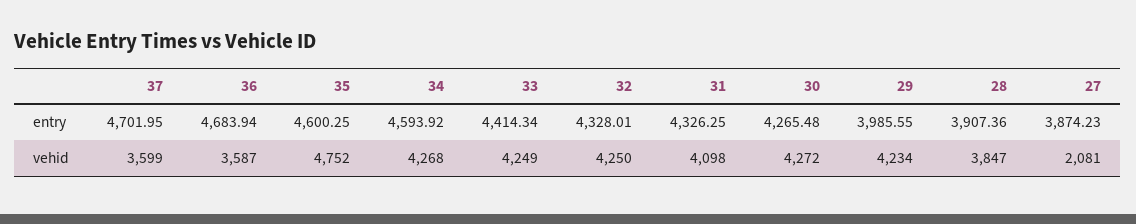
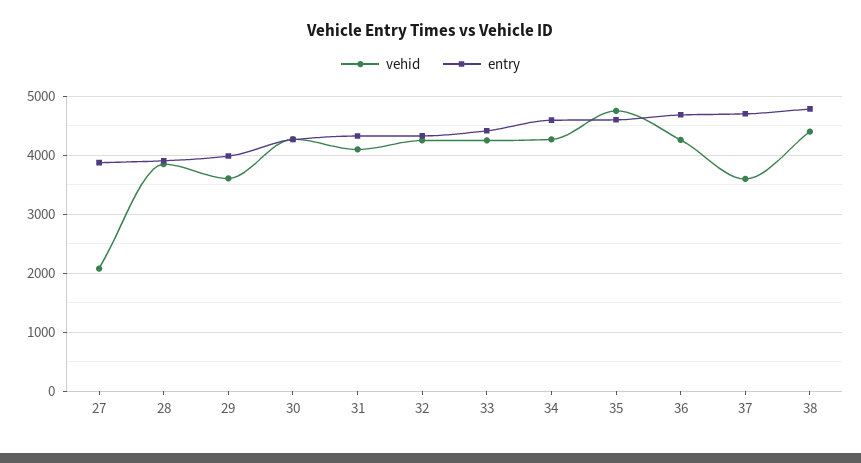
  {
    "entry": {
      "37": 4701.95,
      "36": 4683.94,
      "35": 4600.25,
      "34": 4593.92,
      "33": 4414.34,
      "32": 4328.01,
      "31": 4326.25,
      "30": 4265.48,
      "29": 3985.55,
      "28": 3907.36,
-     "27": 3874.23
+     "27": 3874.23,
+     "38": 4800
    },
    "vehid": {
      "37": 3599,
-     "36": 3587,
+     "36": 4200,
      "35": 4752,
      "34": 4268,
      "33": 4249,
      "32": 4250,
      "31": 4098,
      "30": 4272,
-     "29": 4234,
+     "29": 3600,
      "28": 3847,
-     "27": 2081
+     "27": 2081,
+     "38": 4400
    }
  }

